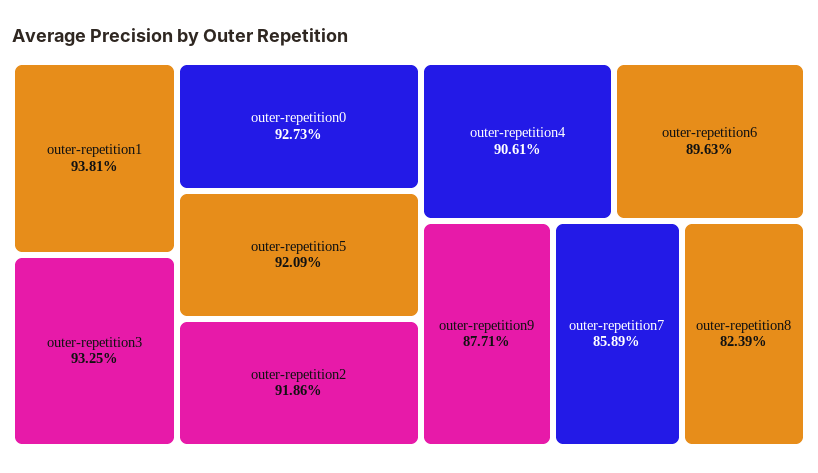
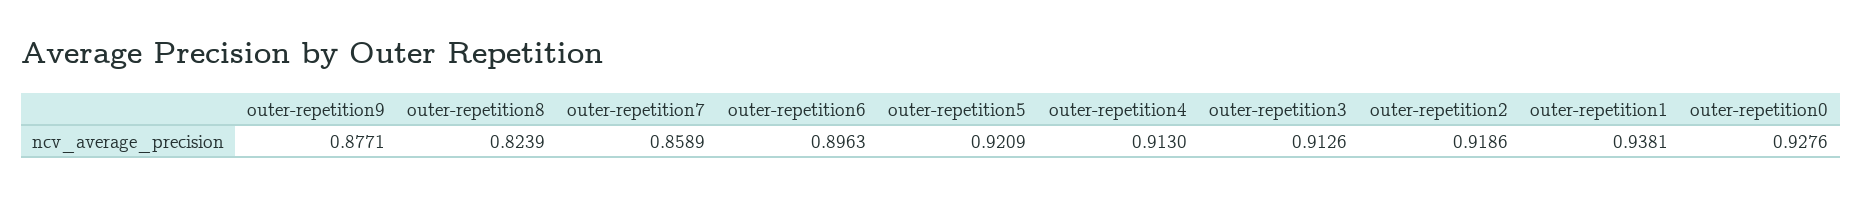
  {
    "outer-repetition1": 0.9381,
-   "outer-repetition3": 0.9325,
+   "outer-repetition3": 0.9126,
-   "outer-repetition0": 0.9273,
+   "outer-repetition0": 0.9276,
    "outer-repetition5": 0.9209,
    "outer-repetition2": 0.9186,
-   "outer-repetition4": 0.9061,
+   "outer-repetition4": 0.913,
    "outer-repetition6": 0.8963,
    "outer-repetition9": 0.8771,
    "outer-repetition7": 0.8589,
    "outer-repetition8": 0.8239
  }

